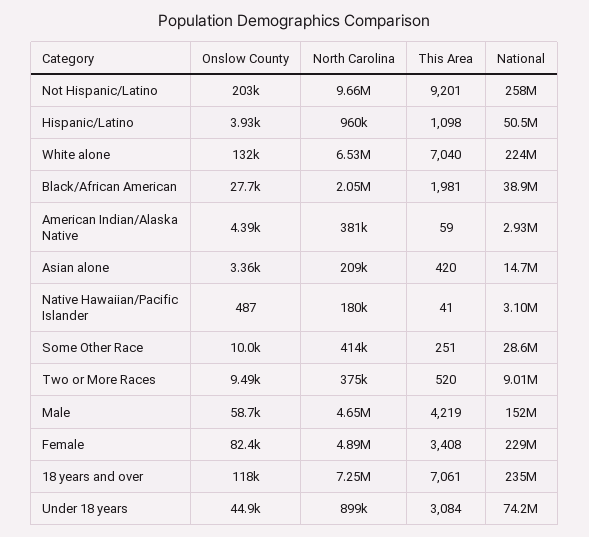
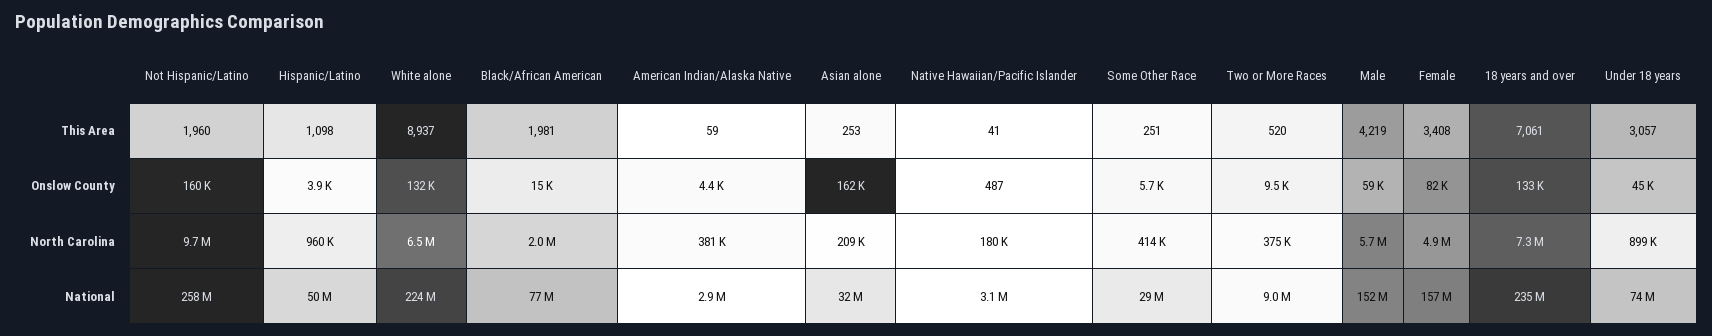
  {
    "Onslow County": {
-     "Not Hispanic/Latino": 203000,
+     "Not Hispanic/Latino": 160000,
      "Hispanic/Latino": 3930,
      "White alone": 132000,
-     "Black/African American": 27700,
+     "Black/African American": 15000,
      "American Indian/Alaska Native": 4390,
-     "Asian alone": 3360,
+     "Asian alone": 162000,
      "Native Hawaiian/Pacific Islander": 487,
-     "Some Other Race": 10000,
+     "Some Other Race": 5700,
      "Two or More Races": 9490,
      "Male": 58700,
      "Female": 82400,
-     "18 years and over": 118000,
+     "18 years and over": 133000,
      "Under 18 years": 44900
    },
    "North Carolina": {
      "Not Hispanic/Latino": 9660000,
      "Hispanic/Latino": 960000,
      "White alone": 6530000,
      "Black/African American": 2050000,
      "American Indian/Alaska Native": 381000,
      "Asian alone": 209000,
      "Native Hawaiian/Pacific Islander": 180000,
      "Some Other Race": 414000,
      "Two or More Races": 375000,
-     "Male": 4650000,
+     "Male": 5700000,
      "Female": 4890000,
      "18 years and over": 7250000,
      "Under 18 years": 899000
    },
    "This Area": {
-     "Not Hispanic/Latino": 9201,
+     "Not Hispanic/Latino": 1960,
      "Hispanic/Latino": 1098,
-     "White alone": 7040,
+     "White alone": 8937,
      "Black/African American": 1981,
      "American Indian/Alaska Native": 59,
-     "Asian alone": 420,
+     "Asian alone": 253,
      "Native Hawaiian/Pacific Islander": 41,
      "Some Other Race": 251,
      "Two or More Races": 520,
      "Male": 4219,
      "Female": 3408,
      "18 years and over": 7061,
-     "Under 18 years": 3084
+     "Under 18 years": 3057
    },
    "National": {
      "Not Hispanic/Latino": 258000000,
      "Hispanic/Latino": 50500000,
      "White alone": 224000000,
-     "Black/African American": 38900000,
+     "Black/African American": 77000000,
      "American Indian/Alaska Native": 2930000,
-     "Asian alone": 14700000,
+     "Asian alone": 32000000,
      "Native Hawaiian/Pacific Islander": 3100000,
      "Some Other Race": 28600000,
      "Two or More Races": 9010000,
      "Male": 152000000,
-     "Female": 229000000,
+     "Female": 157000000,
      "18 years and over": 235000000,
      "Under 18 years": 74200000
    }
  }

